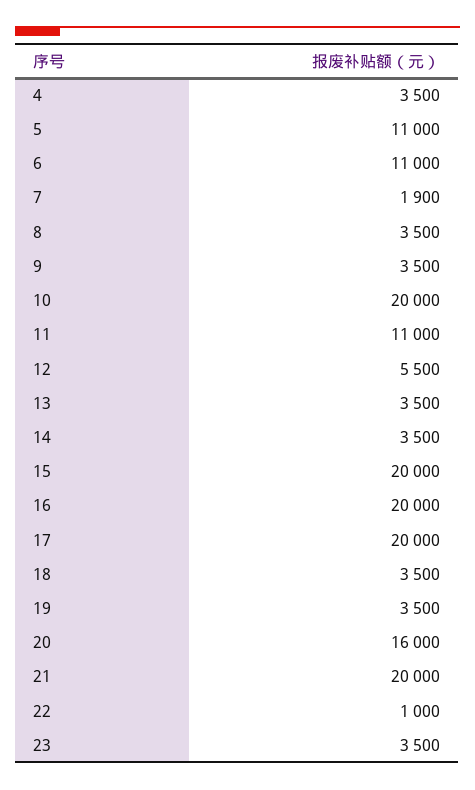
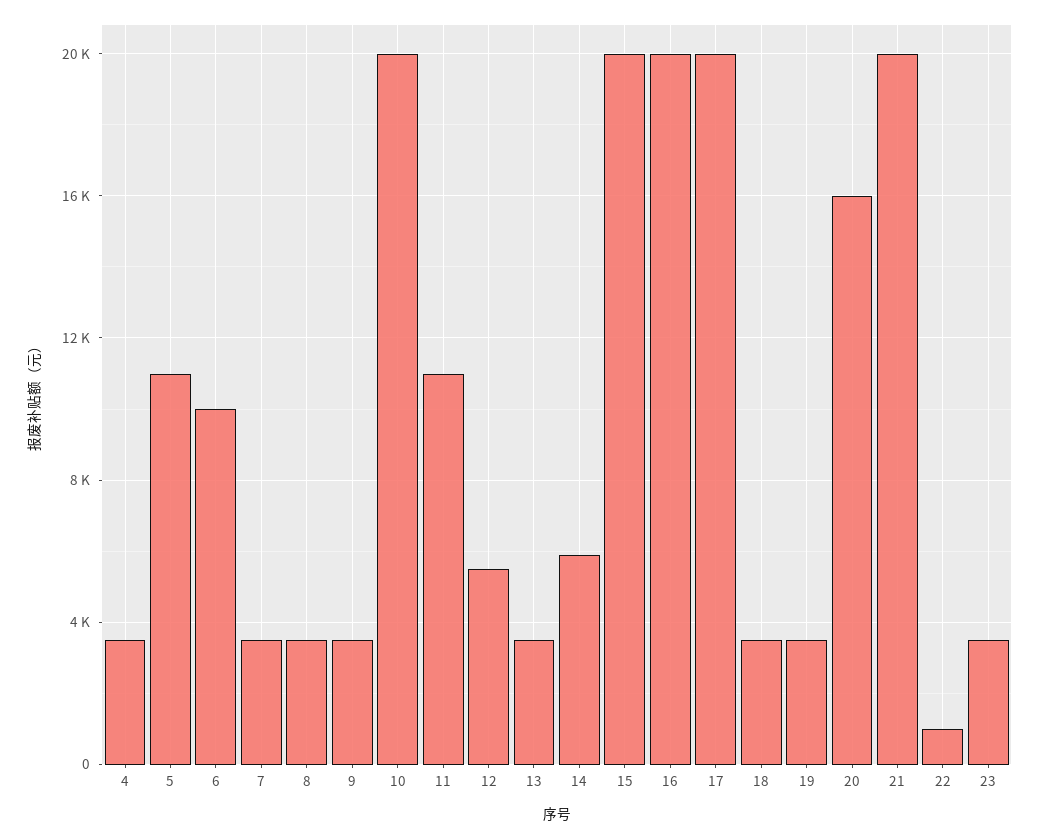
  {
    "4": 3500,
    "5": 11000,
-   "6": 11000,
+   "6": 10000,
-   "7": 1900,
+   "7": 3500,
    "8": 3500,
    "9": 3500,
    "10": 20000,
    "11": 11000,
    "12": 5500,
    "13": 3500,
-   "14": 3500,
+   "14": 6000,
    "15": 20000,
    "16": 20000,
    "17": 20000,
    "18": 3500,
    "19": 3500,
    "20": 16000,
    "21": 20000,
    "22": 1000,
    "23": 3500
  }

